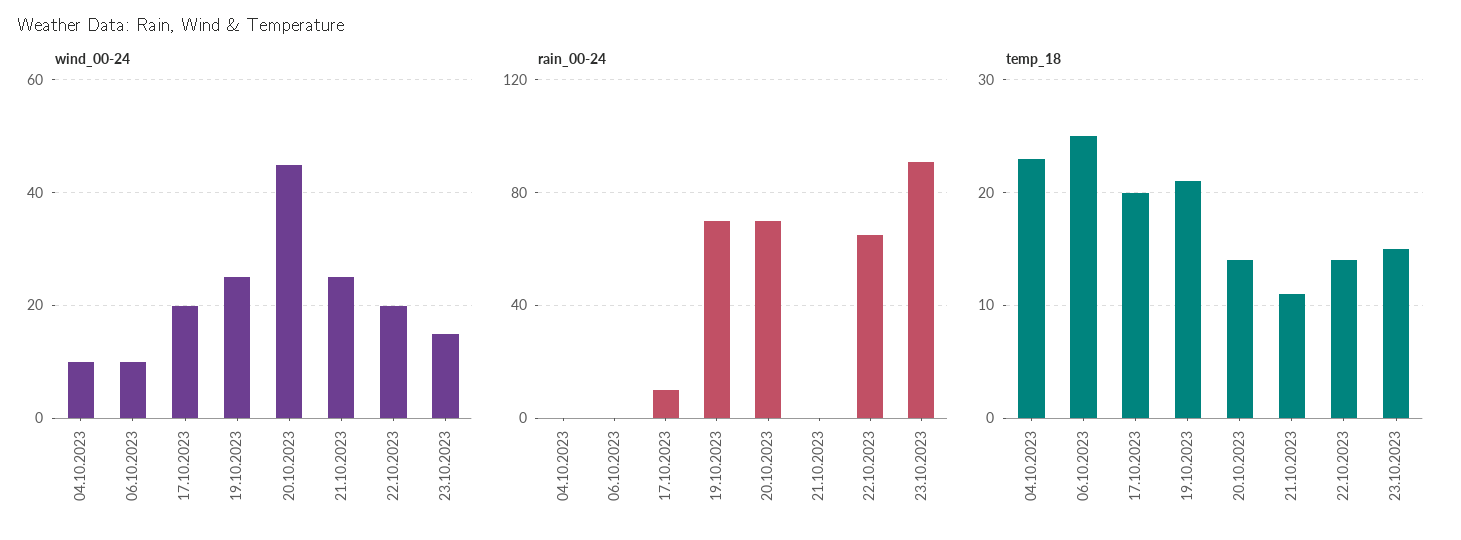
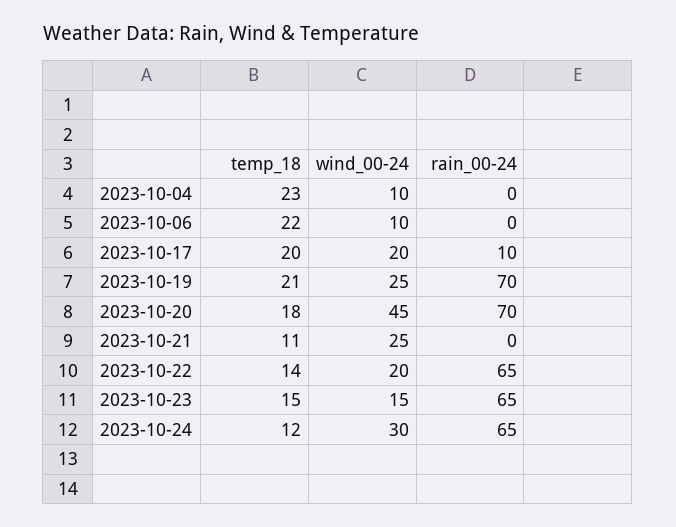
  {
    "wind_00-24": {
      "04.10.2023": 10,
      "06.10.2023": 10,
      "17.10.2023": 20,
      "19.10.2023": 25,
      "20.10.2023": 45,
      "21.10.2023": 25,
      "22.10.2023": 20,
-     "23.10.2023": 15
+     "23.10.2023": 15,
+     "2023-10-24": 30
    },
    "rain_00-24": {
      "04.10.2023": 0,
      "06.10.2023": 0,
      "17.10.2023": 10,
      "19.10.2023": 70,
      "20.10.2023": 70,
      "21.10.2023": 0,
      "22.10.2023": 65,
-     "23.10.2023": 90
+     "23.10.2023": 65,
+     "2023-10-24": 65
    },
    "temp_18": {
      "04.10.2023": 23,
-     "06.10.2023": 25,
+     "06.10.2023": 22,
      "17.10.2023": 20,
      "19.10.2023": 21,
-     "20.10.2023": 14,
+     "20.10.2023": 18,
      "21.10.2023": 11,
      "22.10.2023": 14,
-     "23.10.2023": 15
+     "23.10.2023": 15,
+     "2023-10-24": 12
    }
  }

